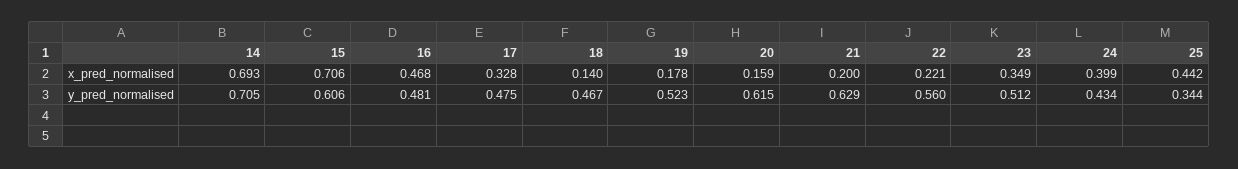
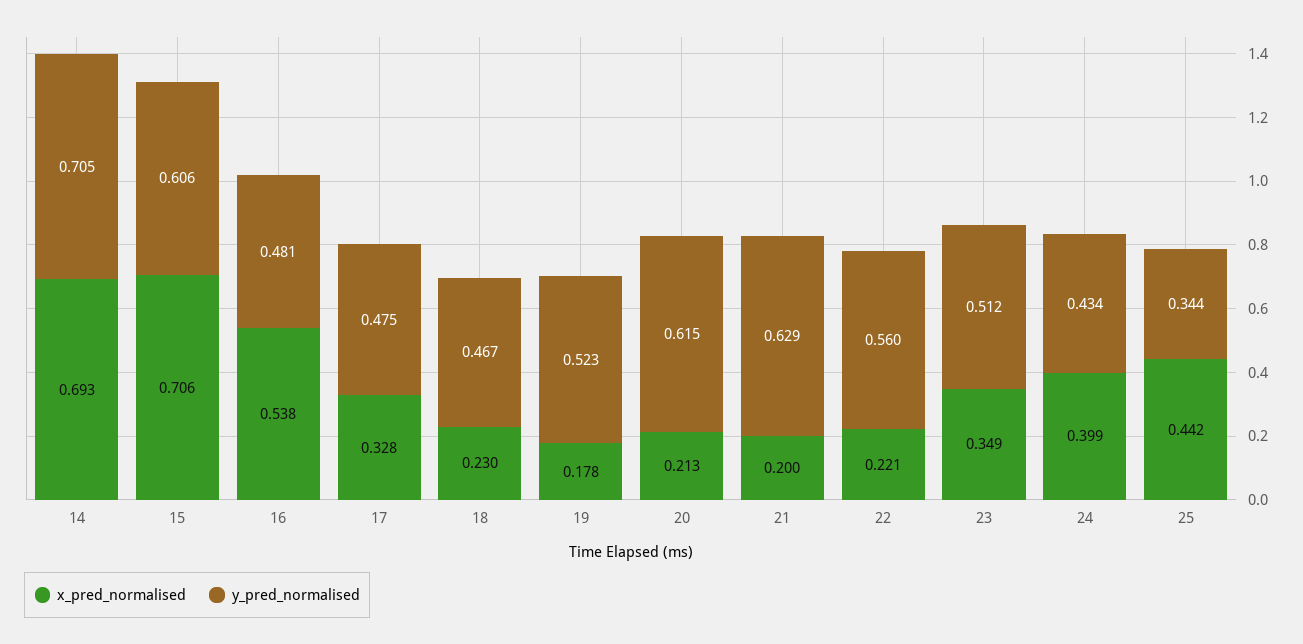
  {
    "x_pred_normalised": {
      "14": 0.693,
      "15": 0.706,
-     "16": 0.468,
+     "16": 0.538,
      "17": 0.328,
-     "18": 0.14,
+     "18": 0.23,
      "19": 0.178,
-     "20": 0.159,
+     "20": 0.213,
      "21": 0.2,
      "22": 0.221,
      "23": 0.349,
      "24": 0.399,
      "25": 0.442
    },
    "y_pred_normalised": {
      "14": 0.705,
      "15": 0.606,
      "16": 0.481,
      "17": 0.475,
      "18": 0.467,
      "19": 0.523,
      "20": 0.615,
      "21": 0.629,
      "22": 0.56,
      "23": 0.512,
      "24": 0.434,
      "25": 0.344
    }
  }

